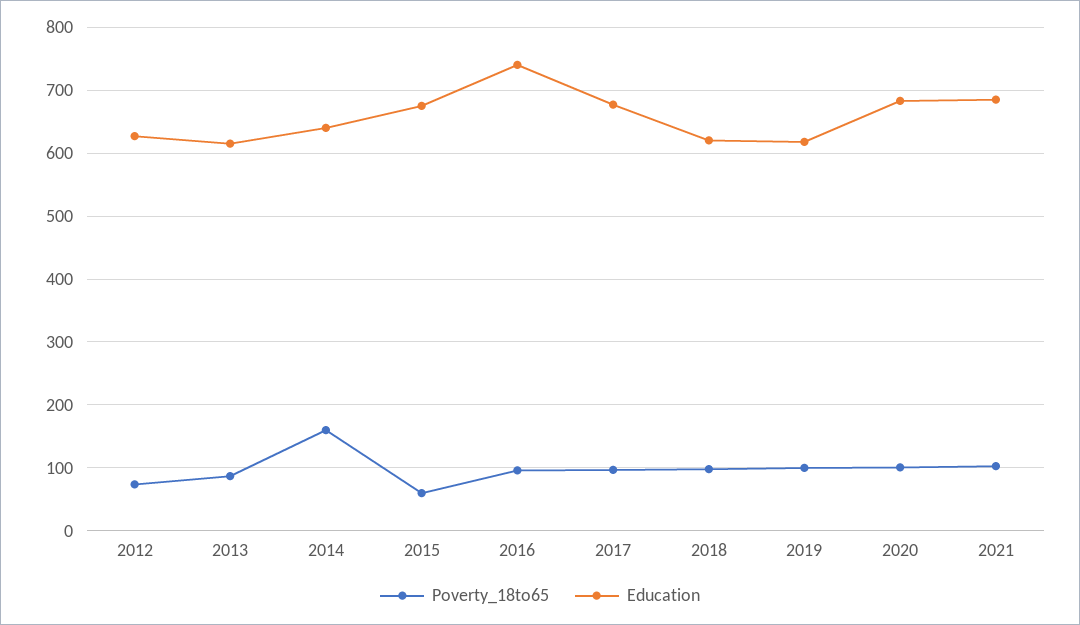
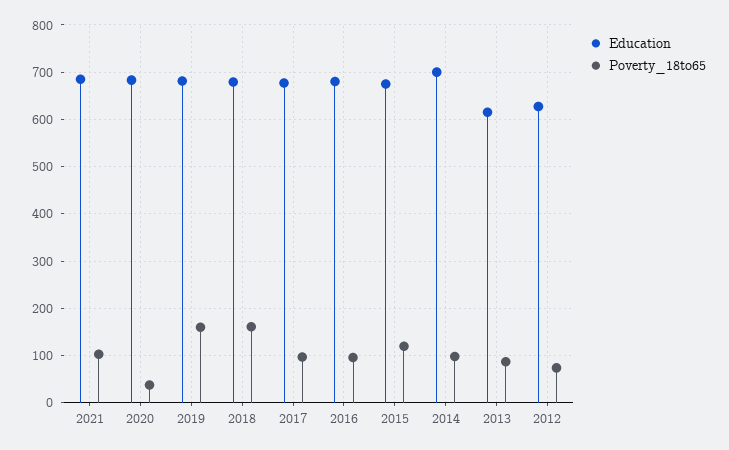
  {
    "Poverty_18to65": {
      "2012": 70,
      "2013": 90,
-     "2014": 160,
+     "2014": 100,
-     "2015": 60,
+     "2015": 120,
      "2016": 100,
      "2017": 100,
-     "2018": 100,
+     "2018": 160,
-     "2019": 100,
+     "2019": 160,
-     "2020": 100,
+     "2020": 40,
      "2021": 100
    },
    "Education": {
      "2012": 630,
      "2013": 620,
-     "2014": 640,
+     "2014": 700,
      "2015": 680,
-     "2016": 740,
+     "2016": 680,
      "2017": 680,
-     "2018": 620,
+     "2018": 680,
-     "2019": 620,
+     "2019": 680,
      "2020": 680,
      "2021": 690
    }
  }

